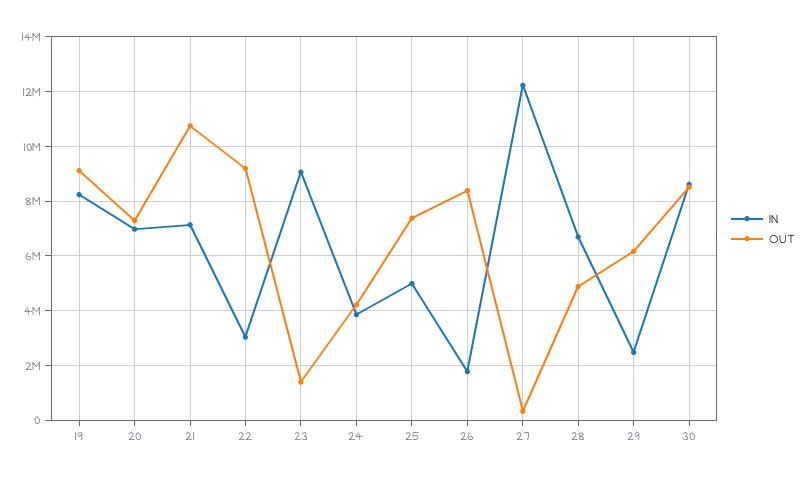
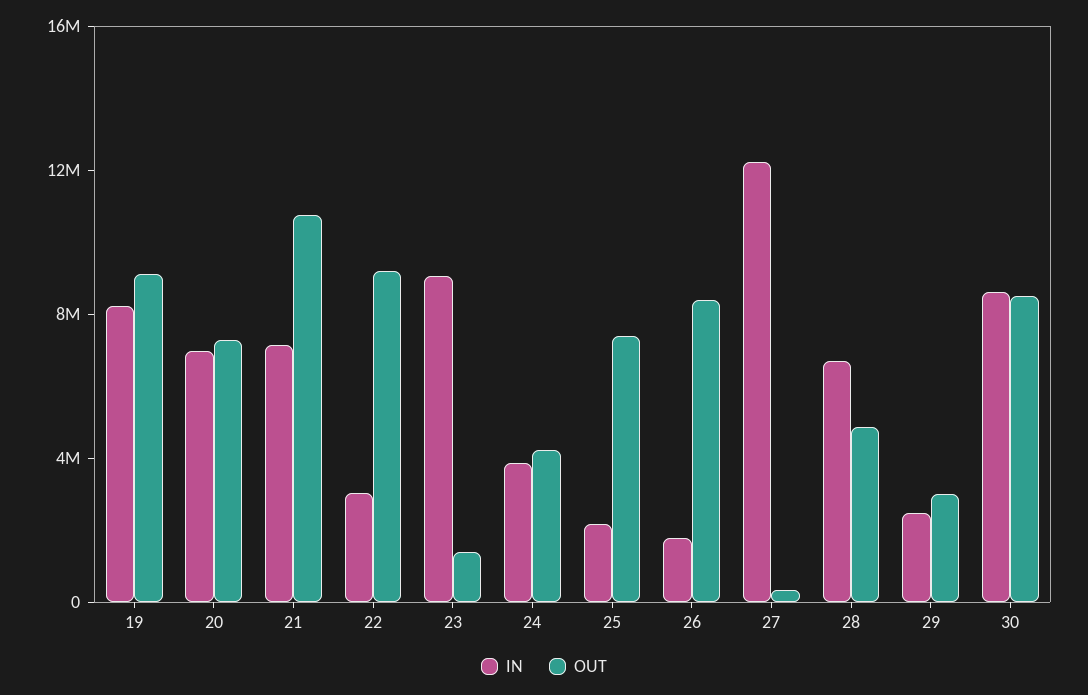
  {
    "IN": {
      "19": 8250000,
      "20": 7000000,
      "21": 7250000,
      "22": 3000000,
      "23": 9000000,
      "24": 3750000,
-     "25": 5000000,
+     "25": 2000000,
      "26": 1750000,
      "27": 12250000,
      "28": 6750000,
      "29": 2500000,
      "30": 8500000
    },
    "OUT": {
      "19": 9000000,
      "20": 7250000,
      "21": 10750000,
      "22": 9250000,
      "23": 1500000,
      "24": 4250000,
      "25": 7500000,
      "26": 8500000,
      "27": 250000,
      "28": 5000000,
-     "29": 6250000,
+     "29": 3000000,
      "30": 8500000
    }
  }

